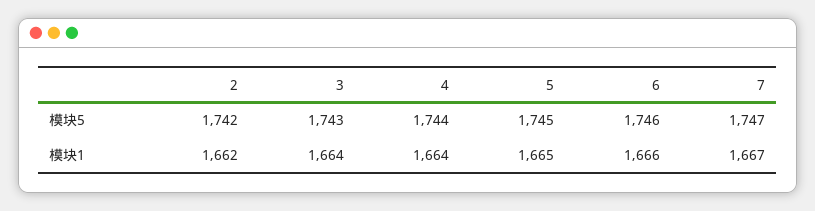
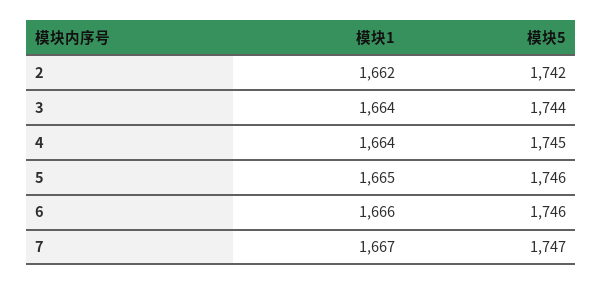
  {
    "2": {
      "模块5": 1742,
      "模块1": 1662
    },
    "3": {
-     "模块5": 1743,
+     "模块5": 1744,
      "模块1": 1664
    },
    "4": {
-     "模块5": 1744,
+     "模块5": 1745,
      "模块1": 1664
    },
    "5": {
-     "模块5": 1745,
+     "模块5": 1746,
      "模块1": 1665
    },
    "6": {
      "模块5": 1746,
      "模块1": 1666
    },
    "7": {
      "模块5": 1747,
      "模块1": 1667
    }
  }

